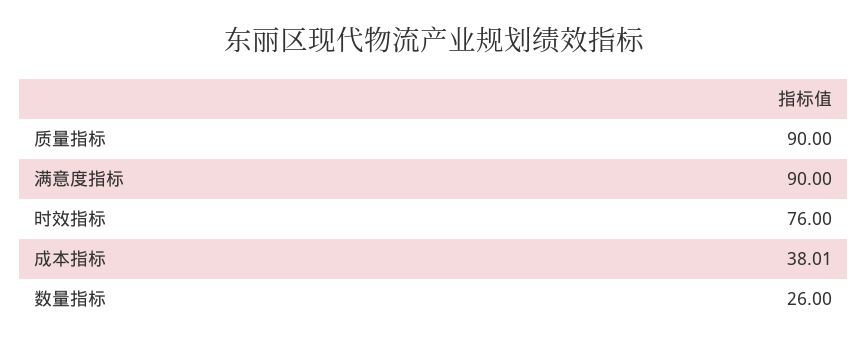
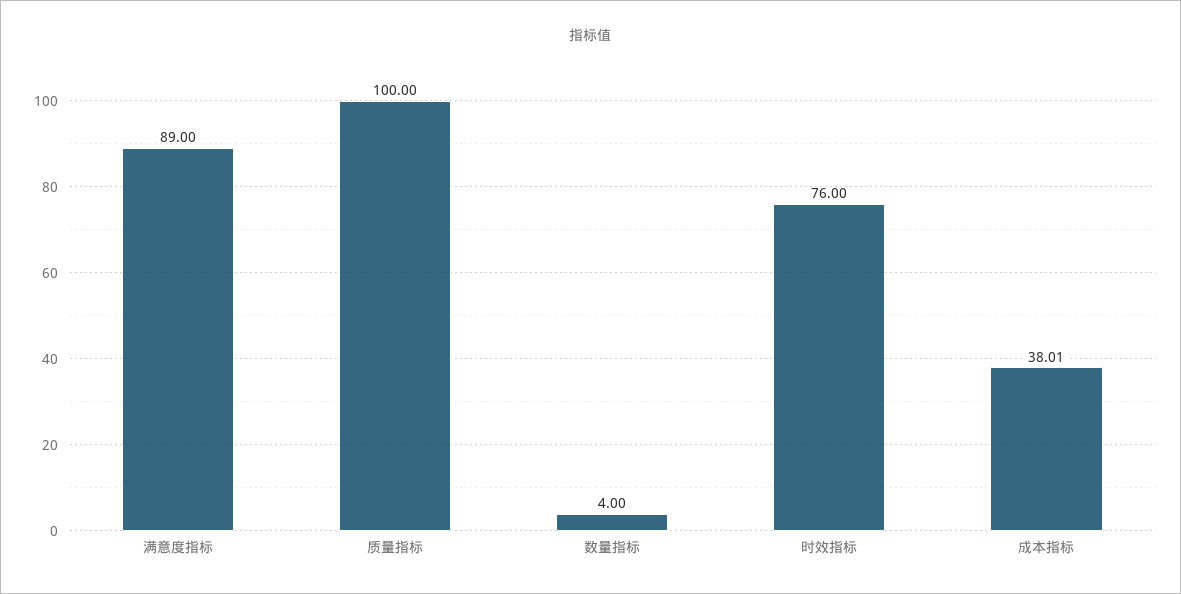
  {
-   "质量指标": 90,
+   "质量指标": 100,
-   "满意度指标": 90,
+   "满意度指标": 89,
    "时效指标": 76,
    "成本指标": 38.01,
-   "数量指标": 26
+   "数量指标": 4
  }

